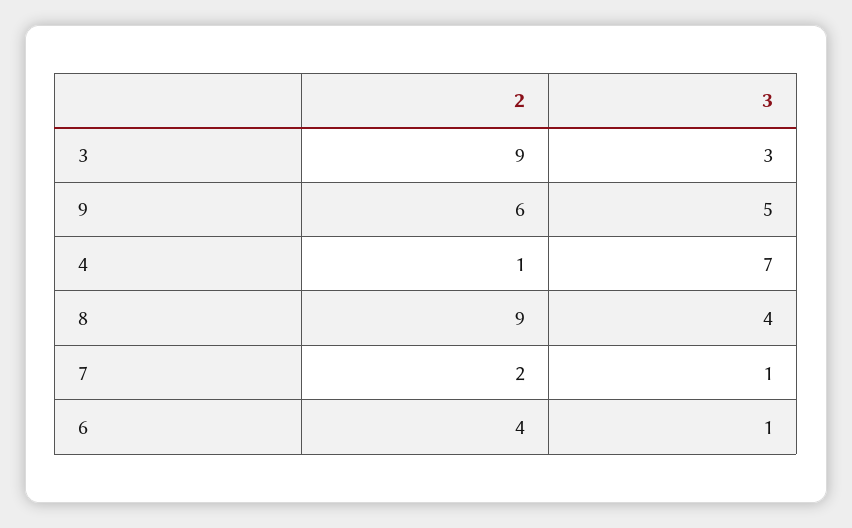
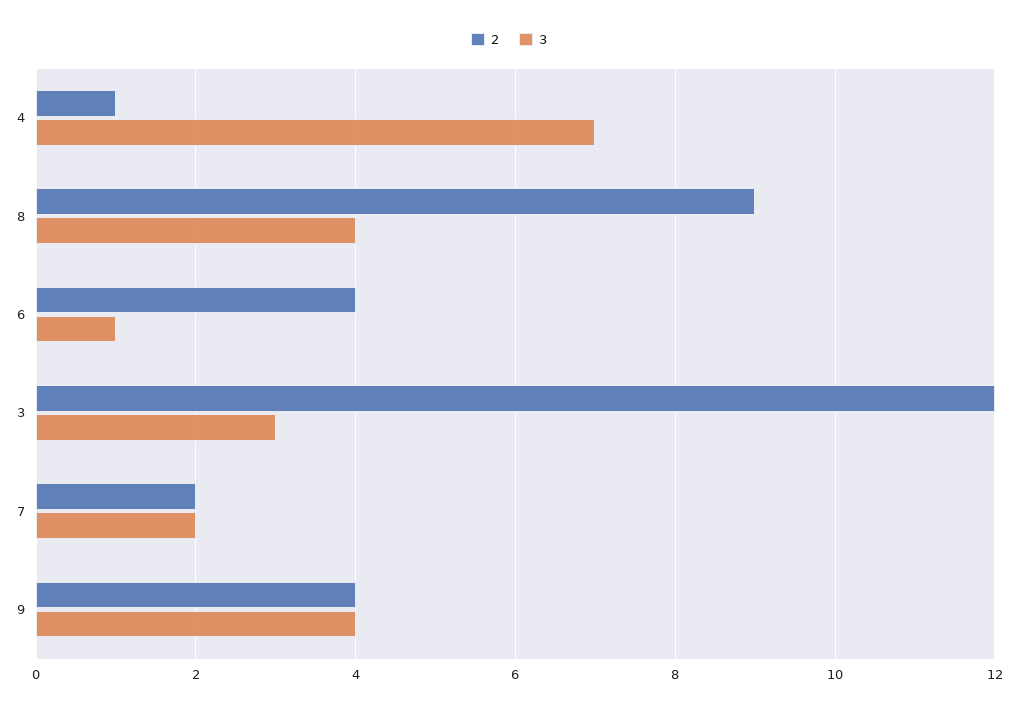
  {
    "2": {
-     "3": 9,
+     "3": 12,
-     "9": 6,
+     "9": 4,
      "4": 1,
      "8": 9,
      "7": 2,
      "6": 4
    },
    "3": {
      "3": 3,
-     "9": 5,
+     "9": 4,
      "4": 7,
      "8": 4,
-     "7": 1,
+     "7": 2,
      "6": 1
    }
  }

